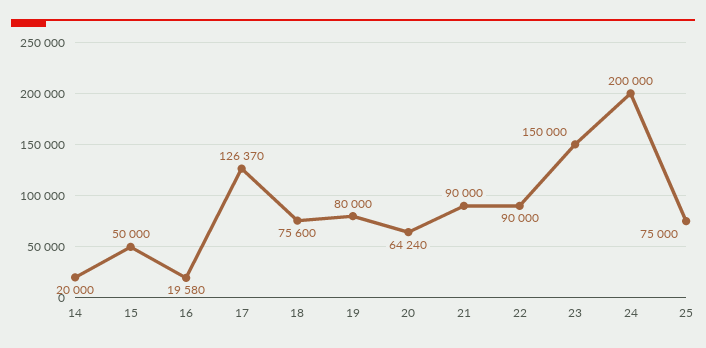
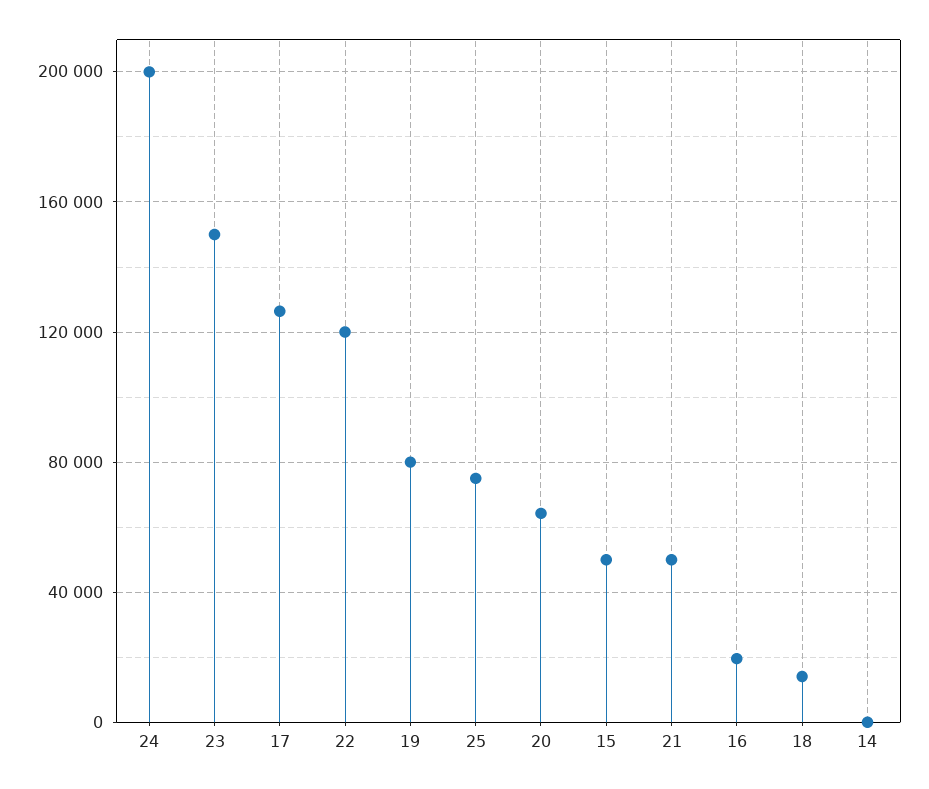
  {
-   "14": 20000,
+   "14": 0,
    "15": 50000,
    "16": 19580,
    "17": 126370,
-   "18": 75600,
+   "18": 15000,
    "19": 80000,
    "20": 64240,
-   "21": 90000,
+   "21": 50000,
-   "22": 90000,
+   "22": 120000,
    "23": 150000,
    "24": 200000,
    "25": 75000
  }

